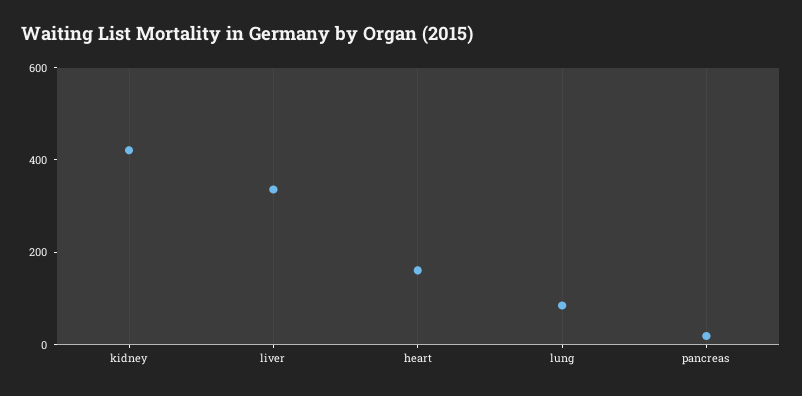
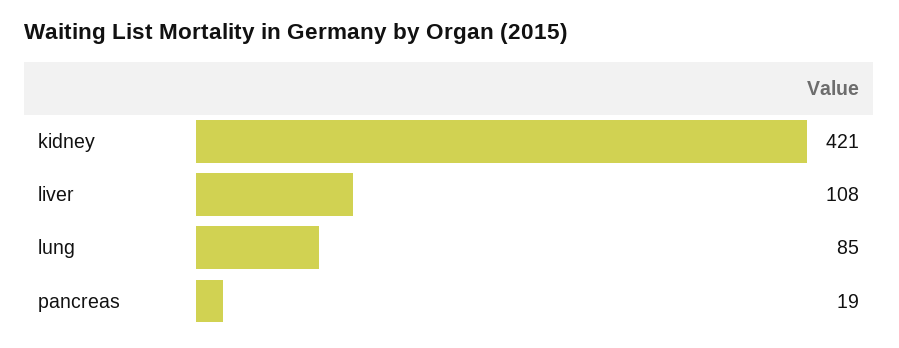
  {
    "kidney": 421,
-   "liver": 350,
+   "liver": 108,
-   "heart": 150,
    "lung": 85,
    "pancreas": 19
  }

